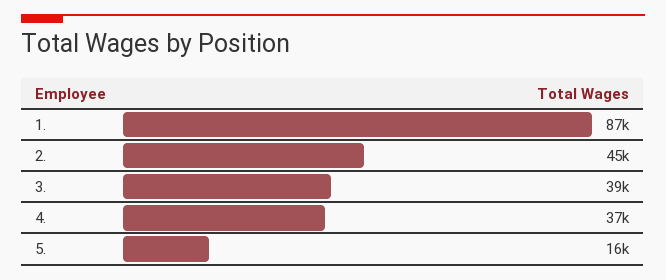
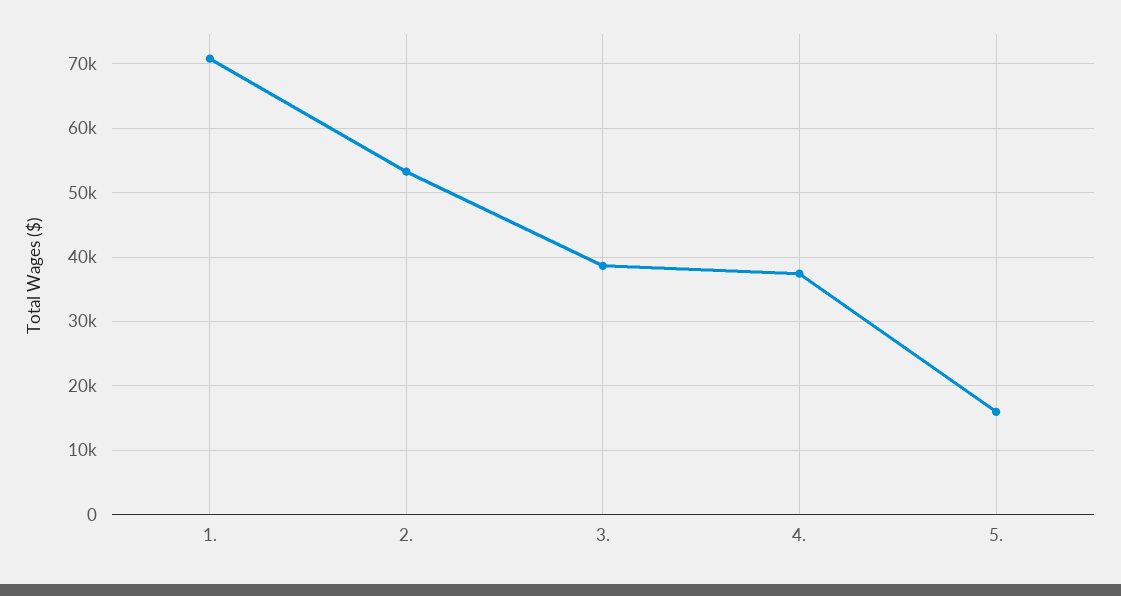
  {
-   "1.": 87000,
+   "1.": 71000,
-   "2.": 45000,
+   "2.": 53000,
    "3.": 39000,
    "4.": 37000,
    "5.": 16000
  }

